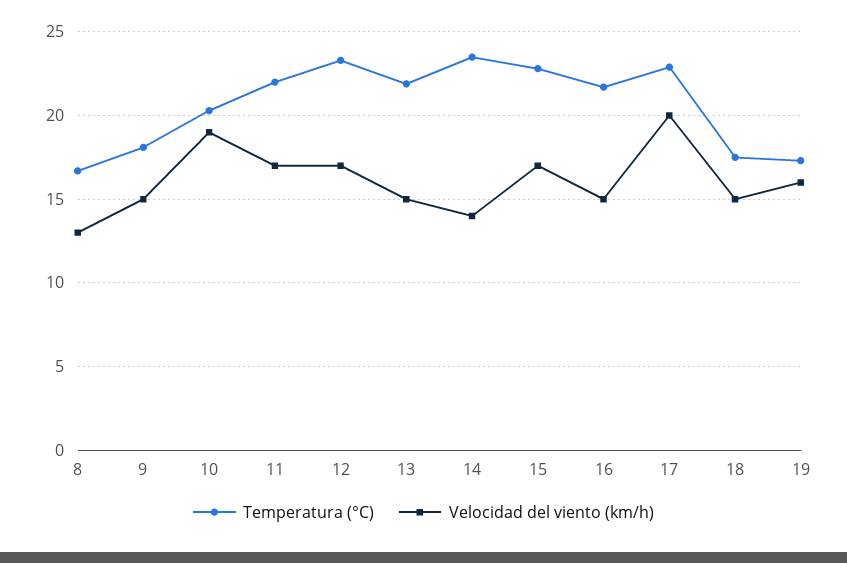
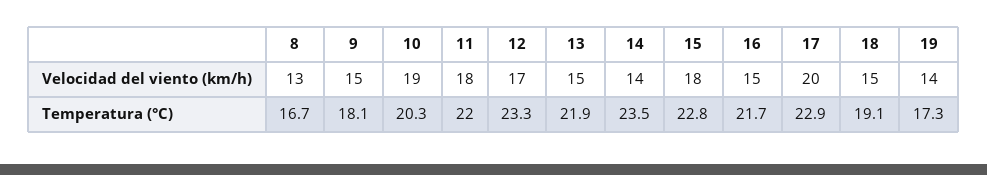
  {
    "Temperatura (°C)": {
      "8": 16.7,
      "9": 18.1,
      "10": 20.3,
      "11": 22,
      "12": 23.3,
      "13": 21.9,
      "14": 23.5,
      "15": 22.8,
      "16": 21.7,
      "17": 22.9,
-     "18": 17.5,
+     "18": 19.1,
      "19": 17.3
    },
    "Velocidad del viento (km/h)": {
      "8": 13,
      "9": 15,
      "10": 19,
-     "11": 17,
+     "11": 18,
      "12": 17,
      "13": 15,
      "14": 14,
-     "15": 17,
+     "15": 18,
      "16": 15,
      "17": 20,
      "18": 15,
-     "19": 16
+     "19": 14
    }
  }

